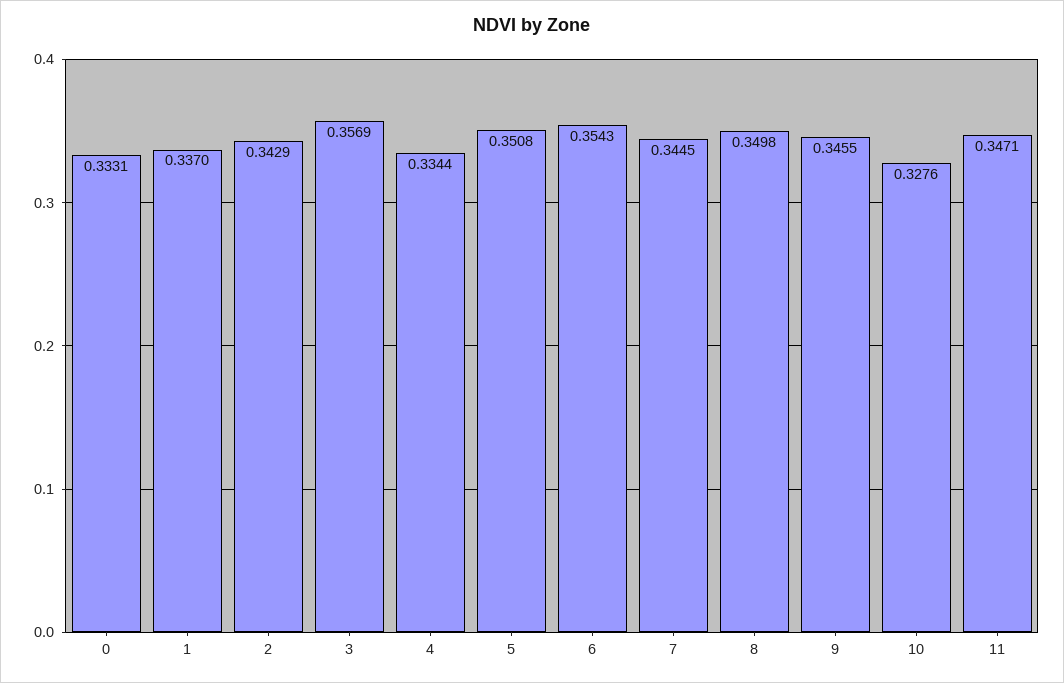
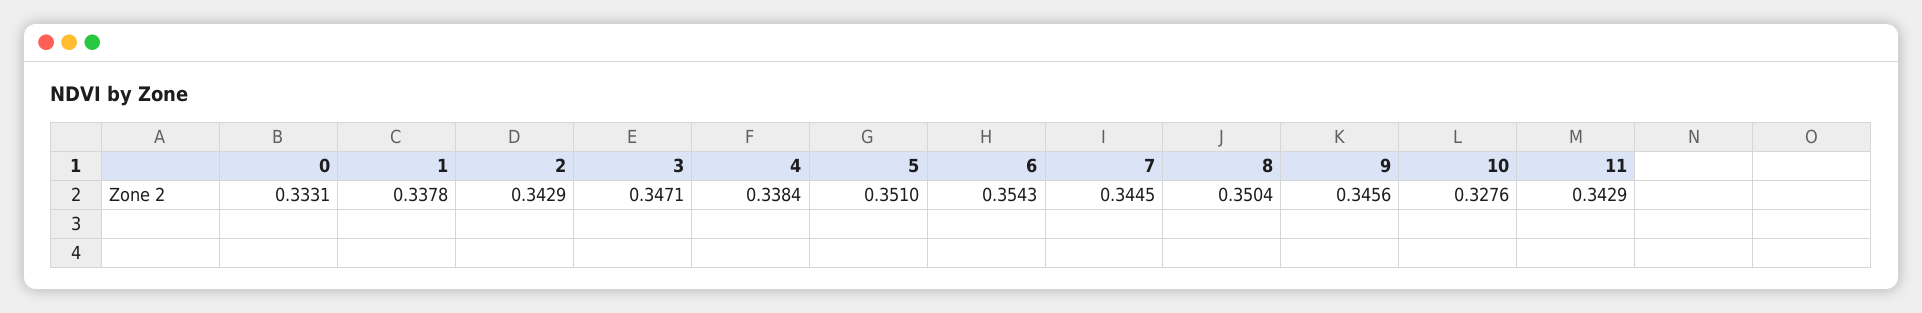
  {
    "0": 0.3331,
-   "1": 0.337,
+   "1": 0.3378,
    "2": 0.3429,
-   "3": 0.3569,
+   "3": 0.3471,
-   "4": 0.3344,
+   "4": 0.3384,
-   "5": 0.3508,
+   "5": 0.351,
    "6": 0.3543,
    "7": 0.3445,
-   "8": 0.3498,
+   "8": 0.3504,
-   "9": 0.3455,
+   "9": 0.3456,
    "10": 0.3276,
-   "11": 0.3471
+   "11": 0.3429
  }

